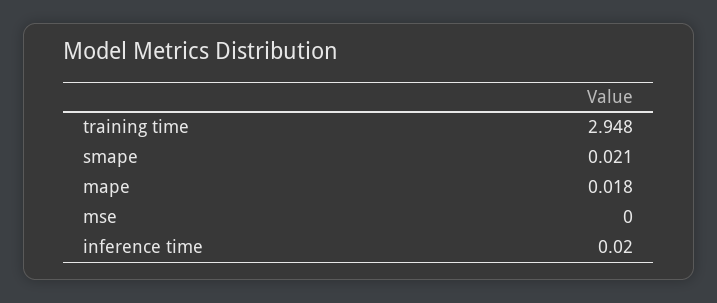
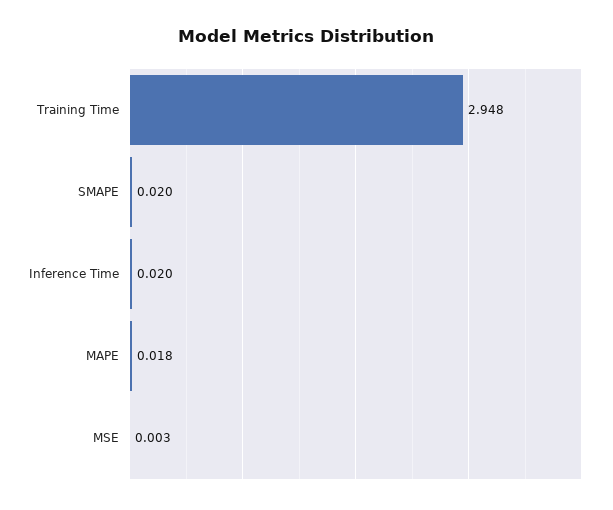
  {
    "training time": 2.948,
-   "smape": 0.021,
+   "smape": 0.02,
    "mape": 0.018,
-   "mse": 0,
+   "mse": 0.003,
    "inference time": 0.02
  }

